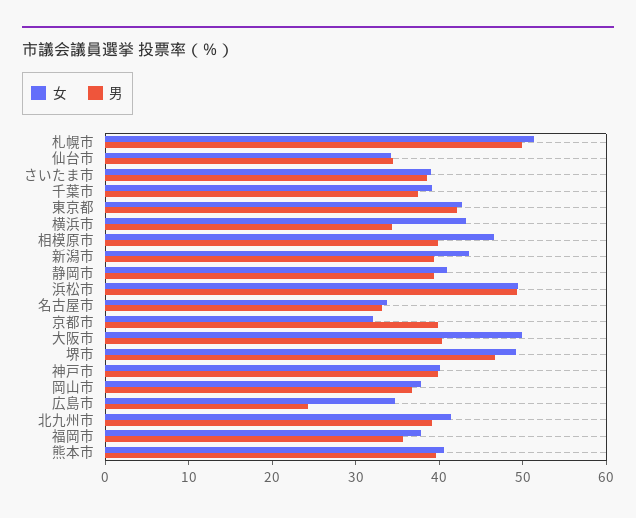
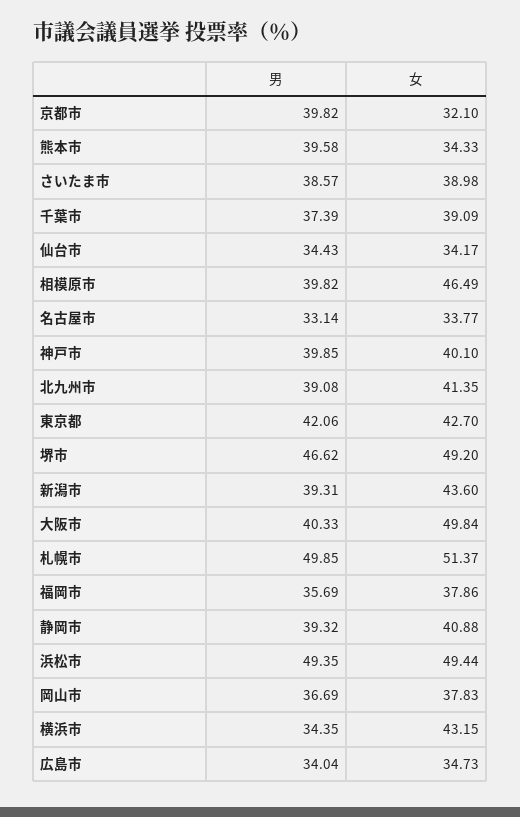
  {
    "女": {
      "札幌市": 51.37,
      "仙台市": 34.17,
      "さいたま市": 38.98,
      "千葉市": 39.09,
      "東京都": 42.7,
      "横浜市": 43.15,
      "相模原市": 46.49,
      "新潟市": 43.6,
      "静岡市": 40.88,
      "浜松市": 49.44,
      "名古屋市": 33.77,
      "京都市": 32.1,
      "大阪市": 49.84,
      "堺市": 49.2,
      "神戸市": 40.1,
      "岡山市": 37.83,
      "広島市": 34.73,
      "北九州市": 41.35,
      "福岡市": 37.86,
-     "熊本市": 40
+     "熊本市": 34.33
    },
    "男": {
      "札幌市": 49.85,
      "仙台市": 34.43,
      "さいたま市": 38.57,
      "千葉市": 37.39,
      "東京都": 42.06,
      "横浜市": 34.35,
      "相模原市": 39.82,
      "新潟市": 39.31,
      "静岡市": 39.32,
      "浜松市": 49.35,
      "名古屋市": 33.14,
      "京都市": 39.82,
      "大阪市": 40.33,
      "堺市": 46.62,
      "神戸市": 39.85,
      "岡山市": 36.69,
-     "広島市": 24,
+     "広島市": 34.04,
      "北九州市": 39.08,
      "福岡市": 35.69,
      "熊本市": 39.58
    }
  }

